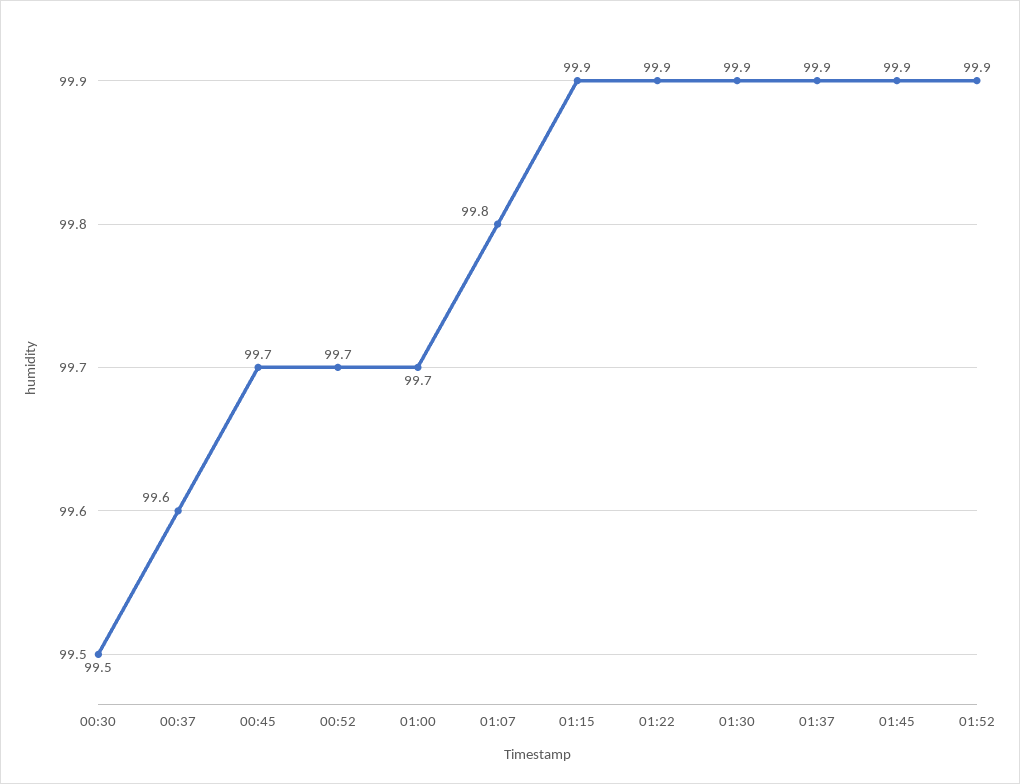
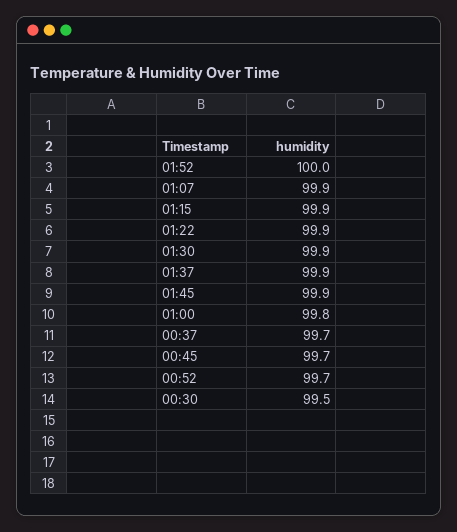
  {
    "00:30": 99.5,
-   "00:37": 99.6,
+   "00:37": 99.7,
    "00:45": 99.7,
    "00:52": 99.7,
-   "01:00": 99.7,
+   "01:00": 99.8,
-   "01:07": 99.8,
+   "01:07": 99.9,
    "01:15": 99.9,
    "01:22": 99.9,
    "01:30": 99.9,
    "01:37": 99.9,
    "01:45": 99.9,
-   "01:52": 99.9
+   "01:52": 100
  }

